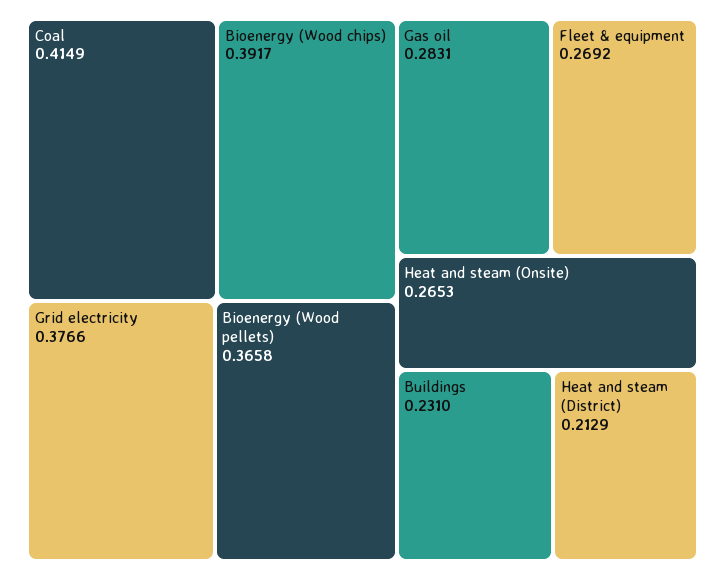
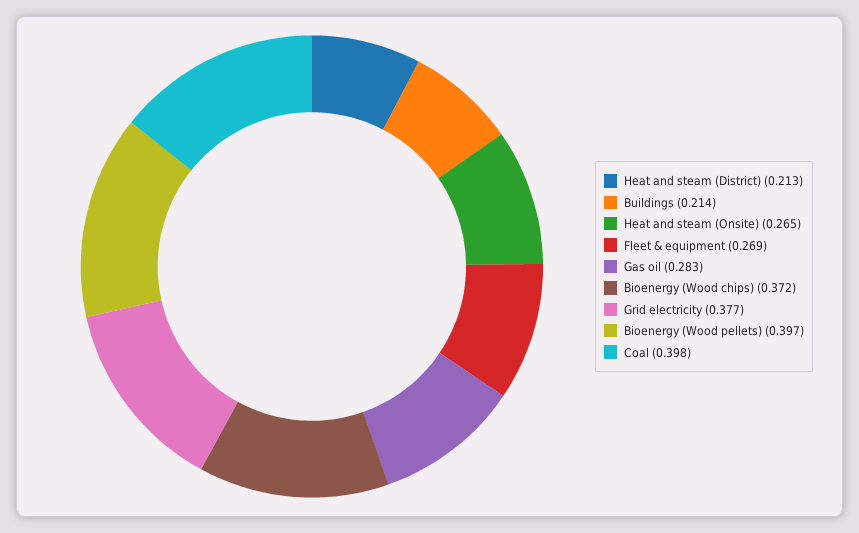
  {
-   "Coal": 0.4149,
+   "Coal": 0.398,
-   "Bioenergy (Wood chips)": 0.3917,
+   "Bioenergy (Wood chips)": 0.372,
    "Grid electricity": 0.3766,
-   "Bioenergy (Wood pellets)": 0.3658,
+   "Bioenergy (Wood pellets)": 0.397,
    "Gas oil": 0.2831,
    "Fleet & equipment": 0.2692,
    "Heat and steam (Onsite)": 0.2653,
-   "Buildings": 0.231,
+   "Buildings": 0.214,
    "Heat and steam (District)": 0.2129
  }

